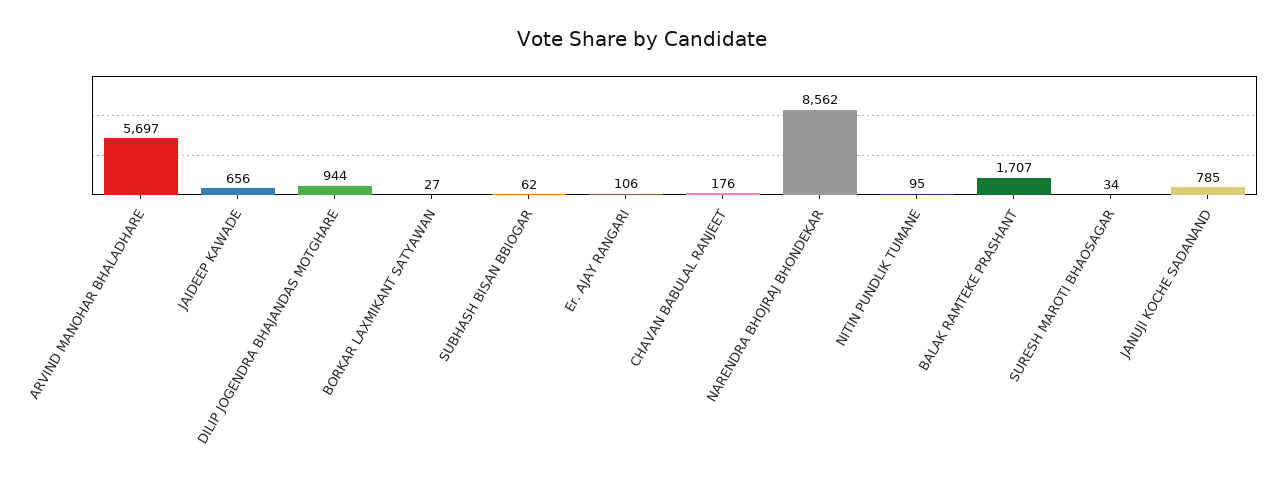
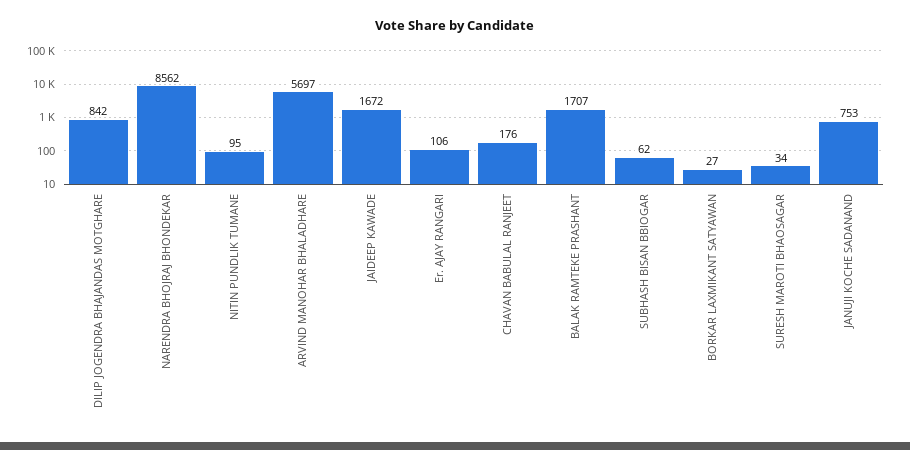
  {
    "ARVIND MANOHAR BHALADHARE": 5697,
-   "JAIDEEP KAWADE": 656,
+   "JAIDEEP KAWADE": 1672,
-   "DILIP JOGENDRA BHAJANDAS MOTGHARE": 944,
+   "DILIP JOGENDRA BHAJANDAS MOTGHARE": 842,
    "BORKAR LAXMIKANT SATYAWAN": 27,
    "SUBHASH BISAN BBIOGAR": 62,
    "Er. AJAY RANGARI": 106,
    "CHAVAN BABULAL RANJEET": 176,
    "NARENDRA BHOJRAJ BHONDEKAR": 8562,
    "NITIN PUNDLIK TUMANE": 95,
    "BALAK RAMTEKE PRASHANT": 1707,
    "SURESH MAROTI BHAOSAGAR": 34,
-   "JANUJI KOCHE SADANAND": 785
+   "JANUJI KOCHE SADANAND": 753
  }

